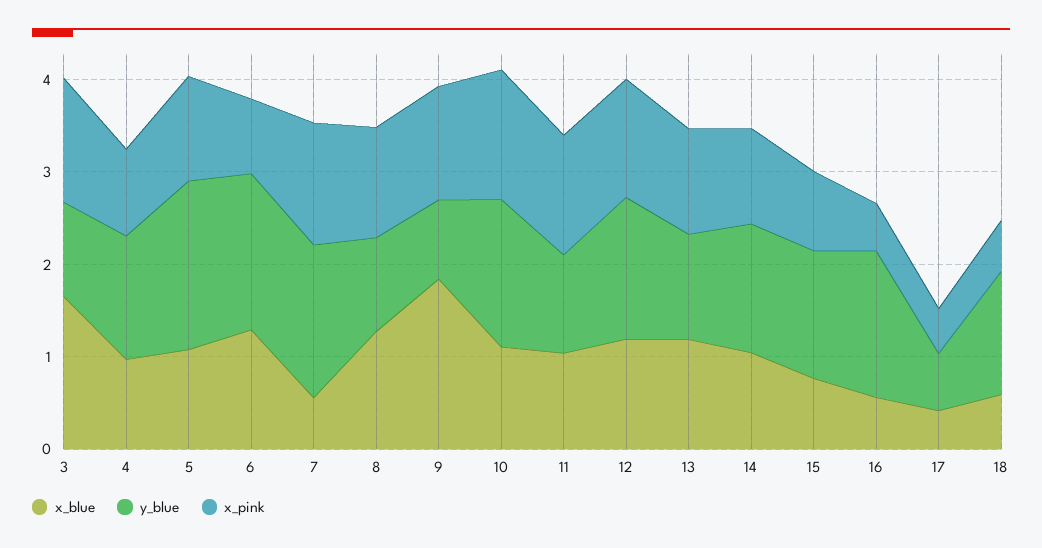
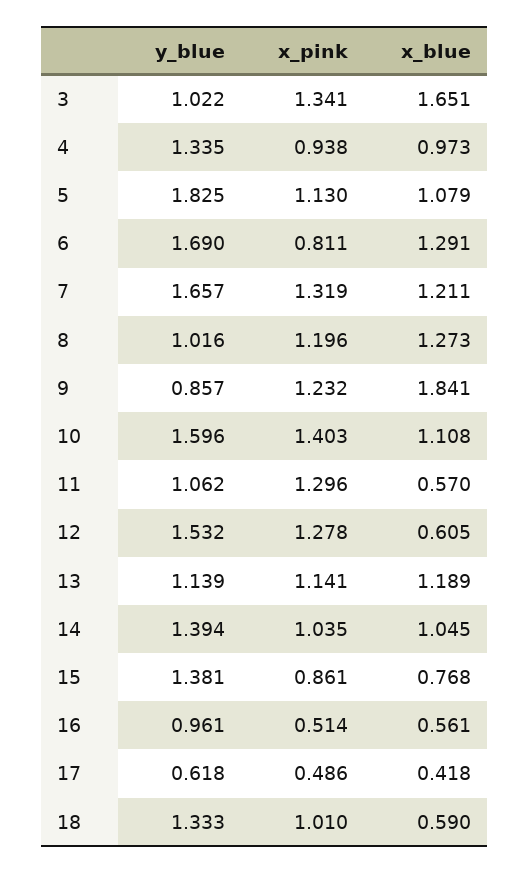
  {
    "x_blue": {
      "3": 1.651,
      "4": 0.973,
      "5": 1.079,
      "6": 1.291,
-     "7": 0.6,
+     "7": 1.211,
      "8": 1.273,
      "9": 1.841,
      "10": 1.108,
-     "11": 1,
+     "11": 0.57,
-     "12": 1.2,
+     "12": 0.605,
      "13": 1.189,
      "14": 1.045,
      "15": 0.768,
      "16": 0.561,
      "17": 0.418,
      "18": 0.59
    },
    "y_blue": {
      "3": 1.022,
      "4": 1.335,
      "5": 1.825,
      "6": 1.69,
      "7": 1.657,
      "8": 1.016,
      "9": 0.857,
      "10": 1.596,
      "11": 1.062,
      "12": 1.532,
      "13": 1.139,
      "14": 1.394,
      "15": 1.381,
-     "16": 1.6,
+     "16": 0.961,
      "17": 0.618,
      "18": 1.333
    },
    "x_pink": {
      "3": 1.341,
      "4": 0.938,
      "5": 1.13,
      "6": 0.811,
      "7": 1.319,
      "8": 1.196,
      "9": 1.232,
      "10": 1.403,
      "11": 1.296,
      "12": 1.278,
      "13": 1.141,
      "14": 1.035,
      "15": 0.861,
      "16": 0.514,
      "17": 0.486,
-     "18": 0.6
+     "18": 1.01
    }
  }

